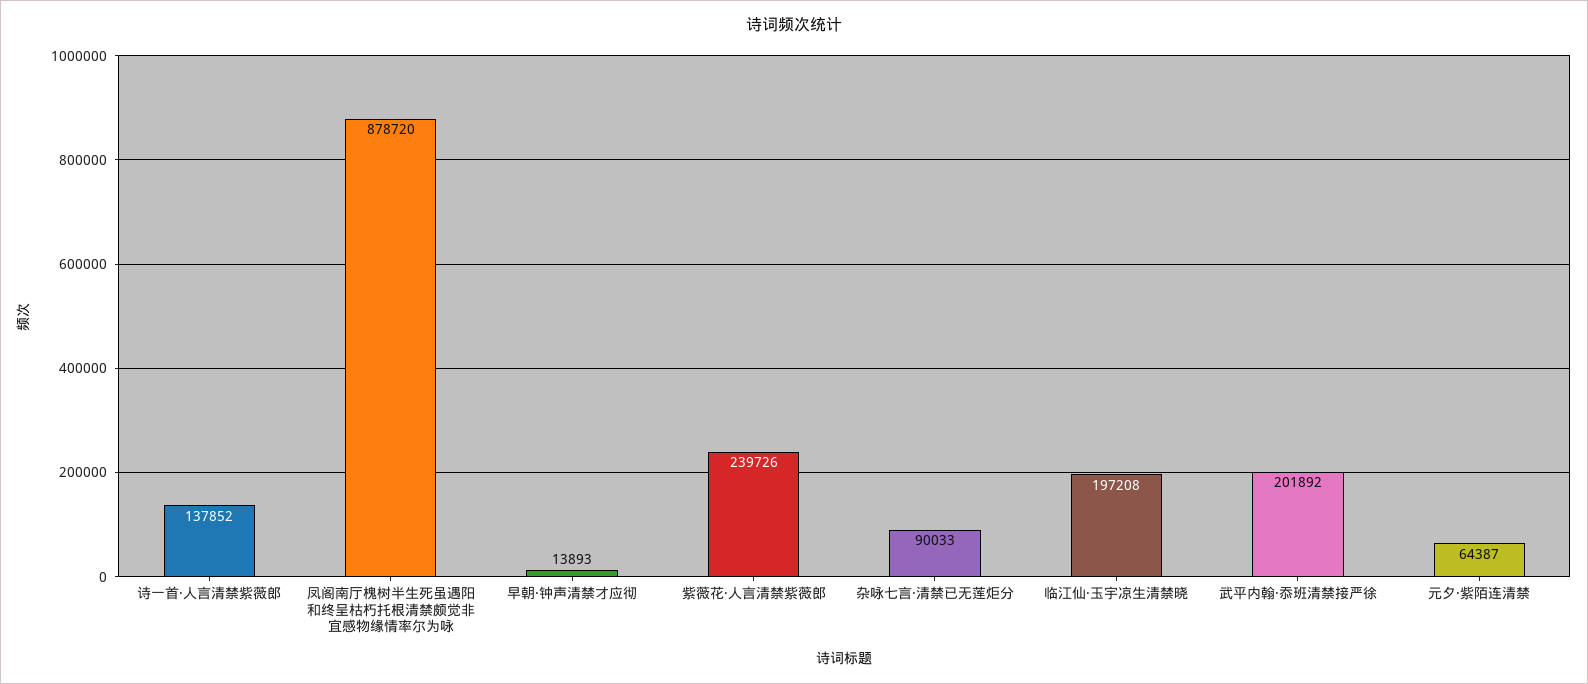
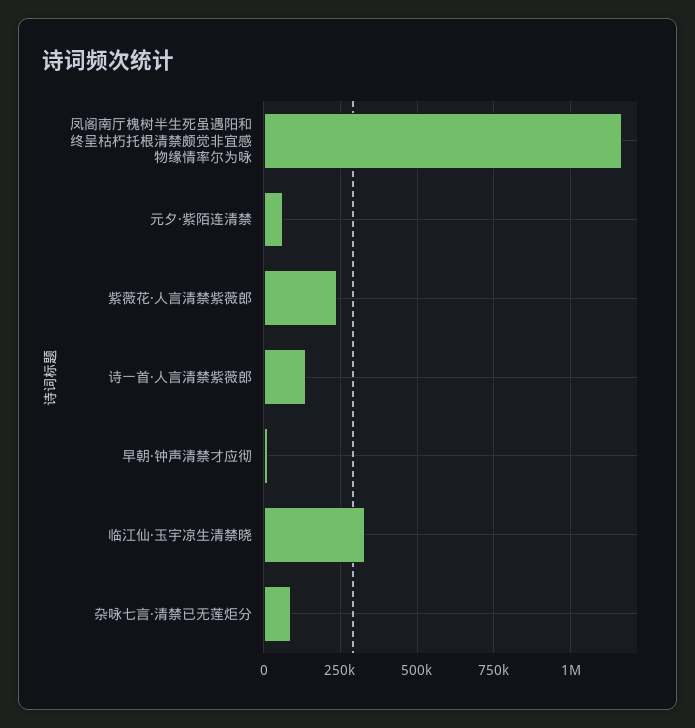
  {
    "诗一首·人言清禁紫薇郎": 137852,
-   "凤阁南厅槐树半生死虽遇阳和终呈枯朽托根清禁颇觉非宜感物缘情率尔为咏": 878720,
+   "凤阁南厅槐树半生死虽遇阳和终呈枯朽托根清禁颇觉非宜感物缘情率尔为咏": 1175000,
    "早朝·钟声清禁才应彻": 13893,
    "紫薇花·人言清禁紫薇郎": 239726,
    "杂咏七言·清禁已无莲炬分": 90033,
-   "临江仙·玉宇凉生清禁晓": 197208,
+   "临江仙·玉宇凉生清禁晓": 325000,
-   "武平内翰·忝班清禁接严徐": 201892,
    "元夕·紫陌连清禁": 64387
  }

